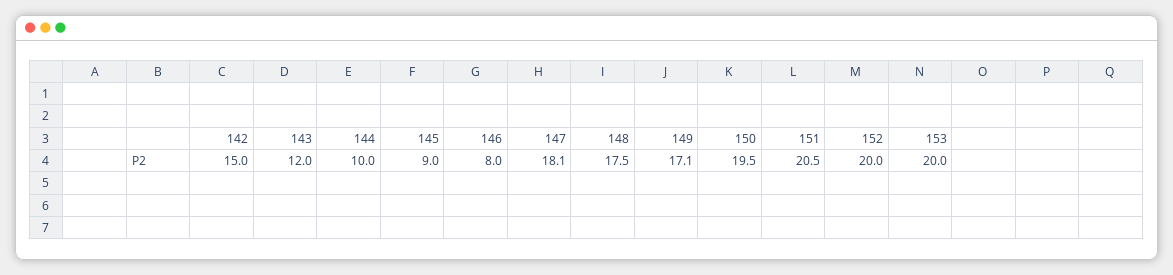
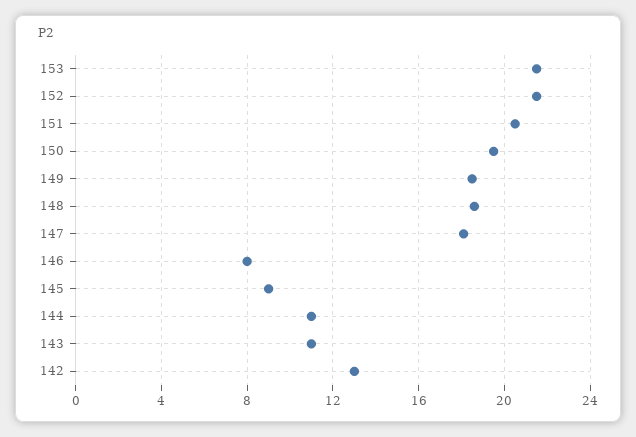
  {
-   "142": 15,
+   "142": 13,
-   "143": 12,
+   "143": 11,
-   "144": 10,
+   "144": 11,
    "145": 9,
    "146": 8,
    "147": 18.1,
-   "148": 17.5,
+   "148": 18.5,
-   "149": 17.1,
+   "149": 18.5,
    "150": 19.5,
    "151": 20.5,
-   "152": 20,
+   "152": 21.5,
-   "153": 20
+   "153": 21.5
  }

